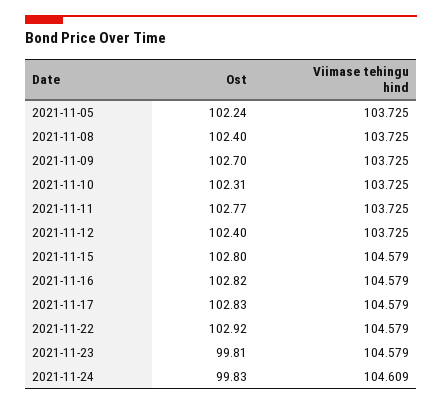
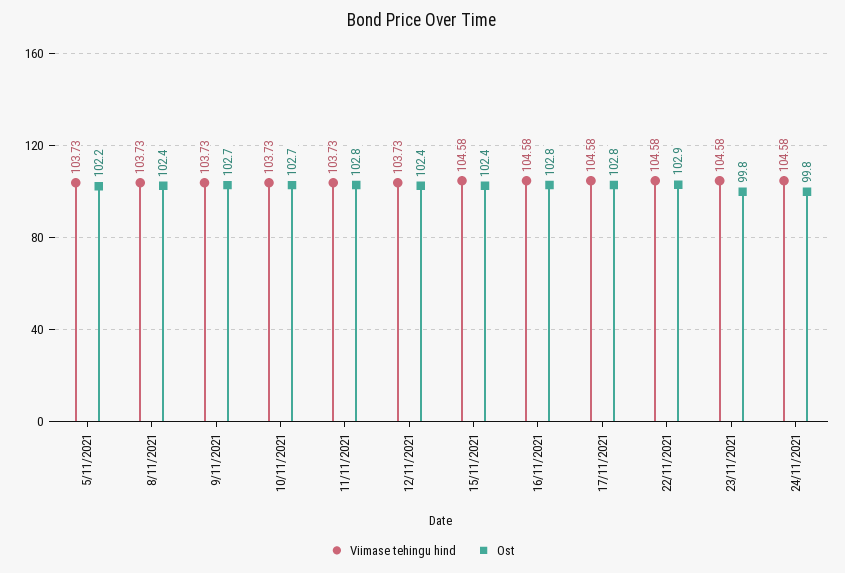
  {
    "Ost": {
      "2021-11-05": 102.24,
      "2021-11-08": 102.4,
      "2021-11-09": 102.7,
-     "2021-11-10": 102.31,
+     "2021-11-10": 102.7,
      "2021-11-11": 102.77,
      "2021-11-12": 102.4,
-     "2021-11-15": 102.8,
+     "2021-11-15": 102.4,
      "2021-11-16": 102.82,
      "2021-11-17": 102.83,
      "2021-11-22": 102.92,
      "2021-11-23": 99.81,
      "2021-11-24": 99.83
    },
    "Viimase tehingu hind": {
      "2021-11-05": 103.725,
      "2021-11-08": 103.725,
      "2021-11-09": 103.725,
      "2021-11-10": 103.725,
      "2021-11-11": 103.725,
      "2021-11-12": 103.725,
      "2021-11-15": 104.579,
      "2021-11-16": 104.579,
      "2021-11-17": 104.579,
      "2021-11-22": 104.579,
      "2021-11-23": 104.579,
-     "2021-11-24": 104.609
+     "2021-11-24": 104.58
    }
  }

